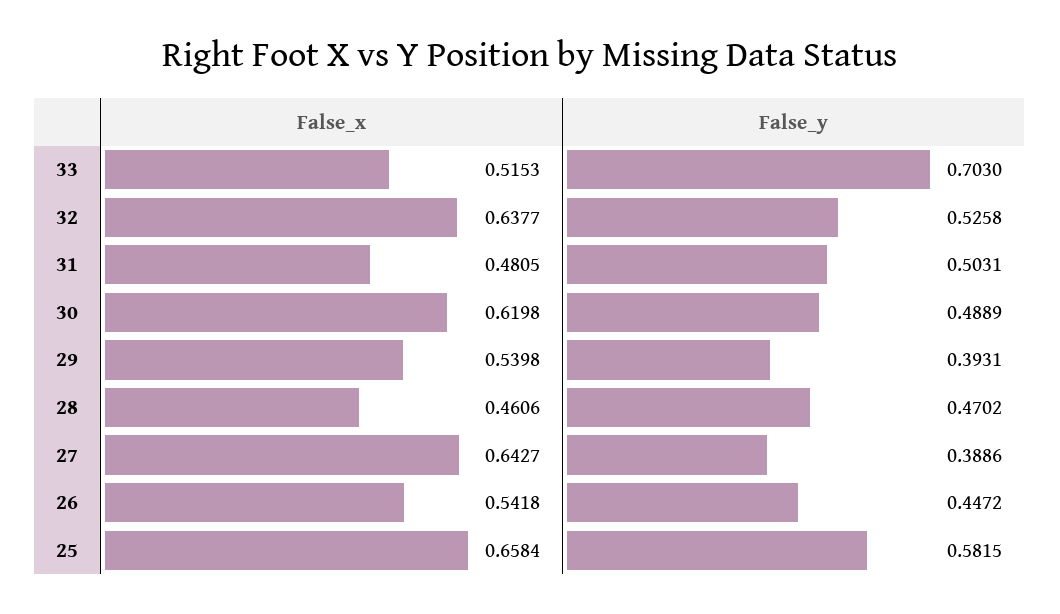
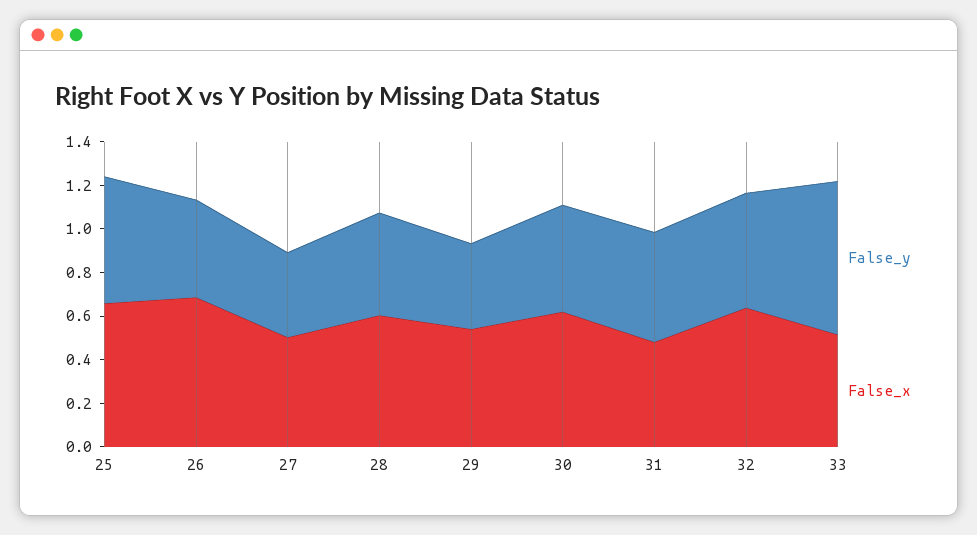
  {
    "False_x": {
      "33": 0.5153,
      "32": 0.6377,
      "31": 0.4805,
      "30": 0.6198,
      "29": 0.5398,
-     "28": 0.4606,
+     "28": 0.6,
-     "27": 0.6427,
+     "27": 0.5,
-     "26": 0.5418,
+     "26": 0.7,
      "25": 0.6584
    },
    "False_y": {
      "33": 0.703,
      "32": 0.5258,
      "31": 0.5031,
      "30": 0.4889,
      "29": 0.3931,
      "28": 0.4702,
      "27": 0.3886,
      "26": 0.4472,
      "25": 0.5815
    }
  }

